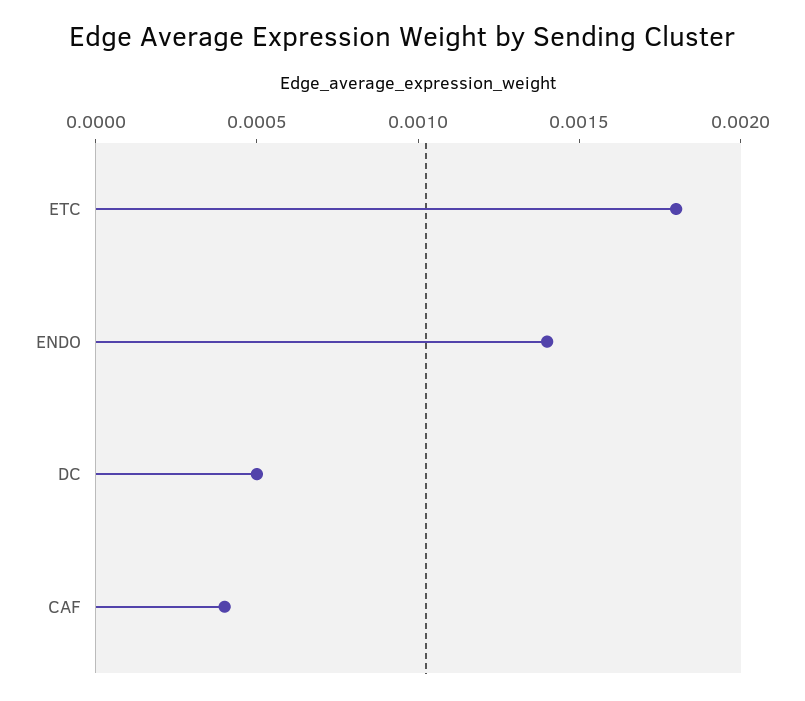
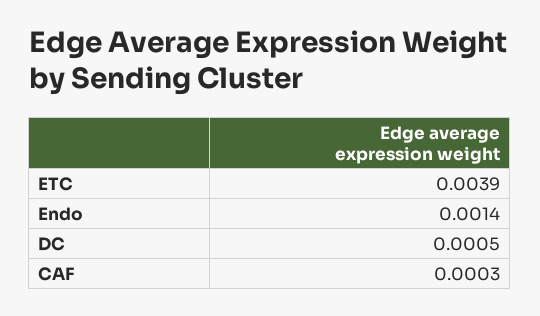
  {
-   "ETC": 0.0018,
+   "ETC": 0.0039,
    "ENDO": 0.0014,
    "DC": 0.0005,
-   "CAF": 0.0004
+   "CAF": 0.0003
  }

